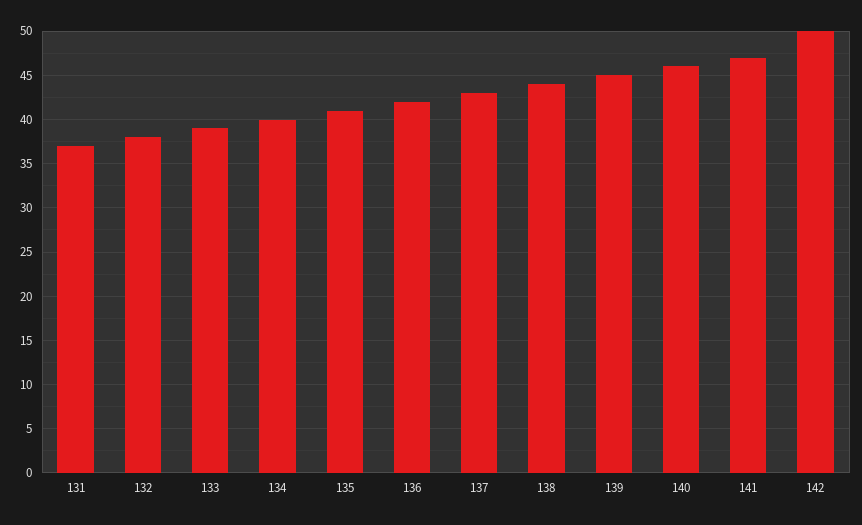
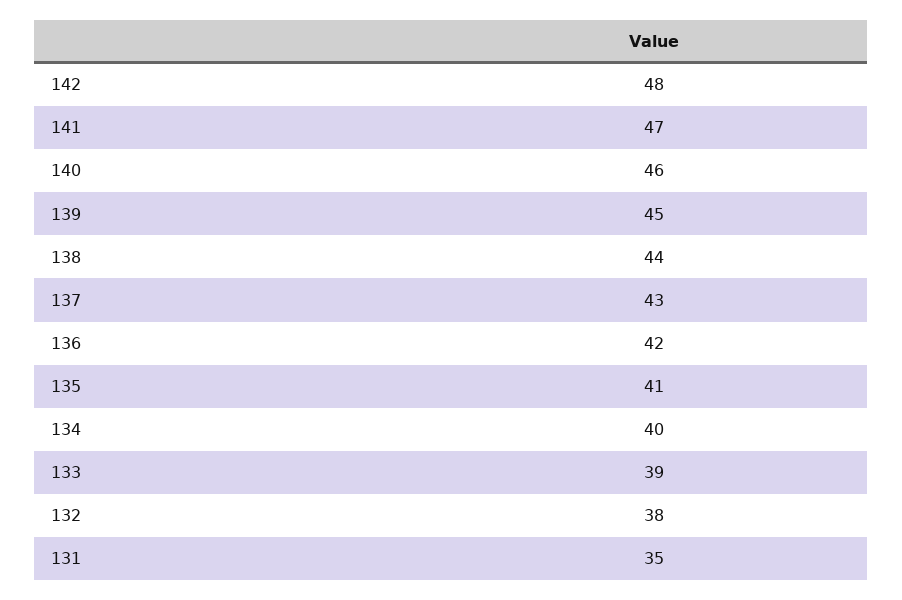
  {
-   "131": 37,
+   "131": 35,
    "132": 38,
    "133": 39,
    "134": 40,
    "135": 41,
    "136": 42,
    "137": 43,
    "138": 44,
    "139": 45,
    "140": 46,
    "141": 47,
-   "142": 50
+   "142": 48
  }

